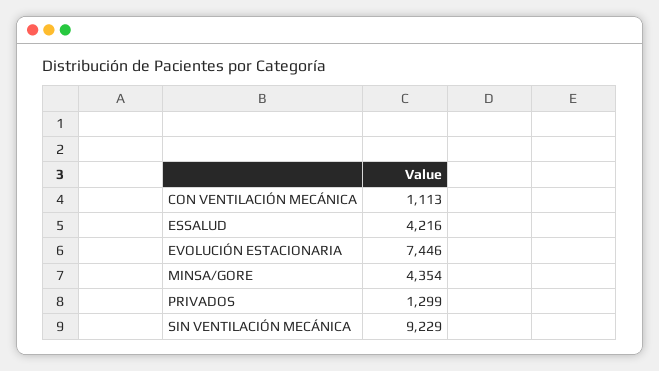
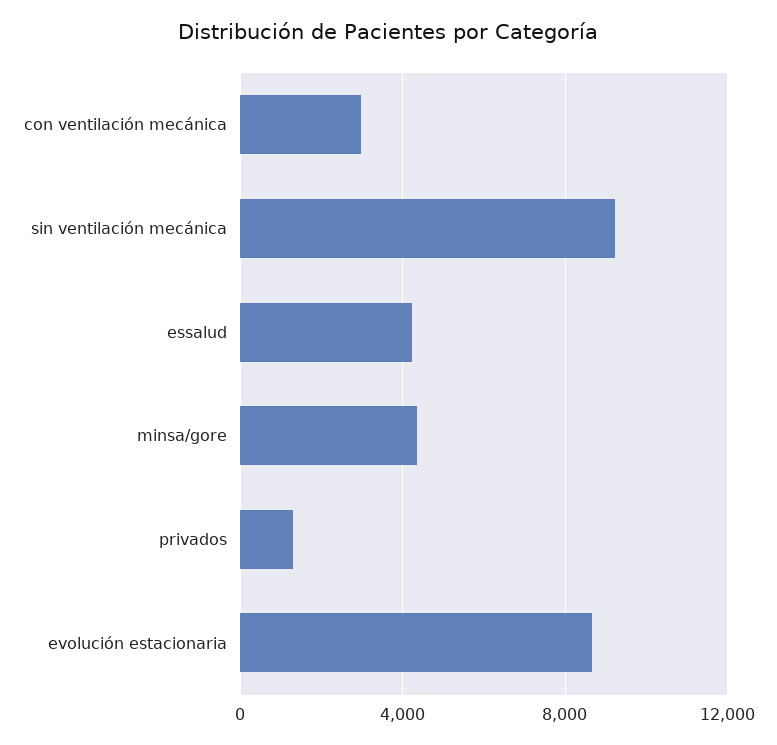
  {
-   "CON VENTILACIÓN MECÁNICA": 1113,
+   "CON VENTILACIÓN MECÁNICA": 3000,
    "ESSALUD": 4216,
-   "EVOLUCIÓN ESTACIONARIA": 7446,
+   "EVOLUCIÓN ESTACIONARIA": 8500,
    "MINSA/GORE": 4354,
    "PRIVADOS": 1299,
    "SIN VENTILACIÓN MECÁNICA": 9229
  }

